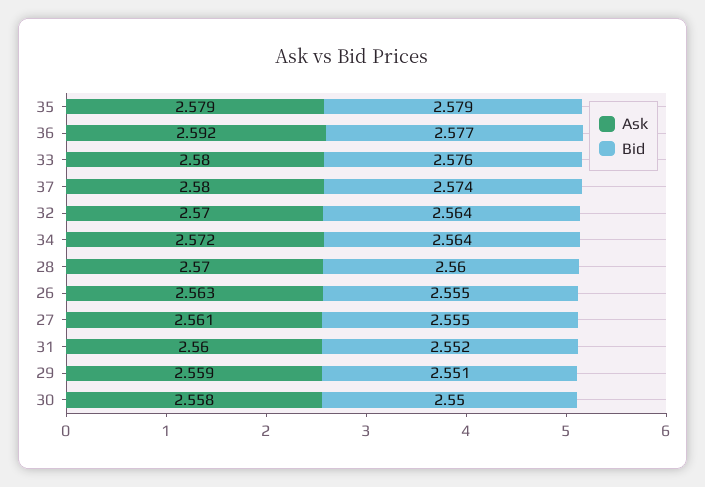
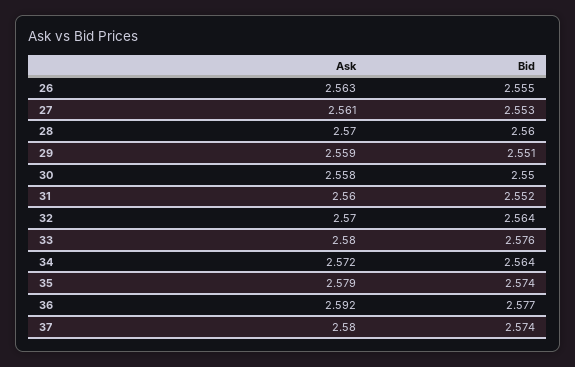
  {
    "Ask": {
      "35": 2.579,
      "36": 2.592,
      "33": 2.58,
      "37": 2.58,
      "32": 2.57,
      "34": 2.572,
      "28": 2.57,
      "26": 2.563,
      "27": 2.561,
      "31": 2.56,
      "29": 2.559,
      "30": 2.558
    },
    "Bid": {
-     "35": 2.579,
+     "35": 2.574,
      "36": 2.577,
      "33": 2.576,
      "37": 2.574,
      "32": 2.564,
      "34": 2.564,
      "28": 2.56,
      "26": 2.555,
-     "27": 2.555,
+     "27": 2.553,
      "31": 2.552,
      "29": 2.551,
      "30": 2.55
    }
  }

